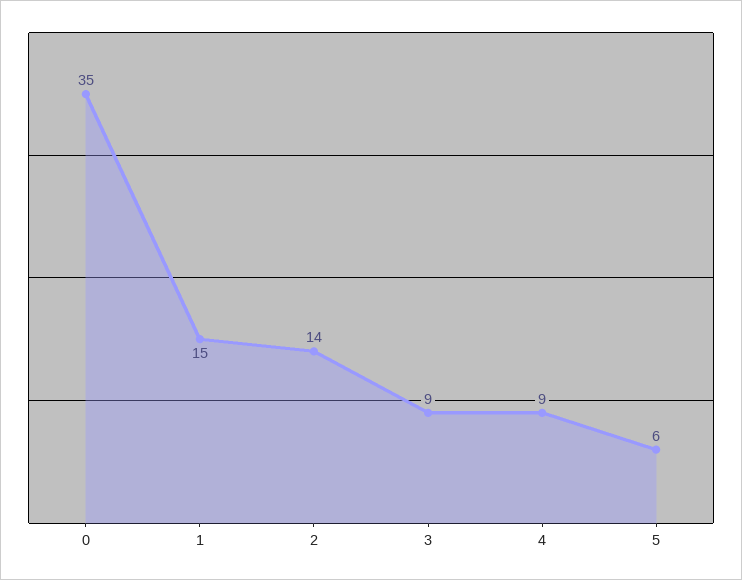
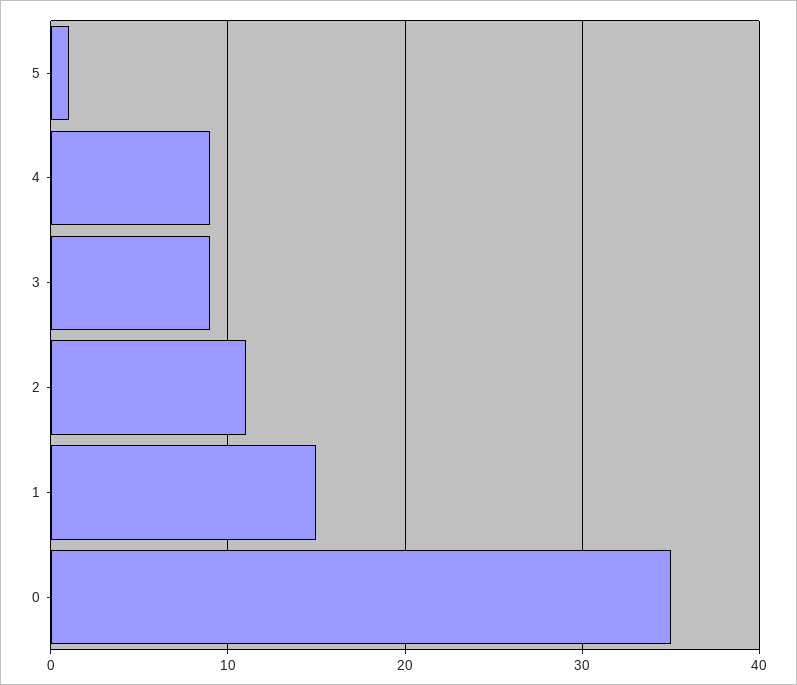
  {
    "0": 35,
    "1": 15,
-   "2": 14,
+   "2": 11,
    "3": 9,
    "4": 9,
-   "5": 6
+   "5": 1
  }

